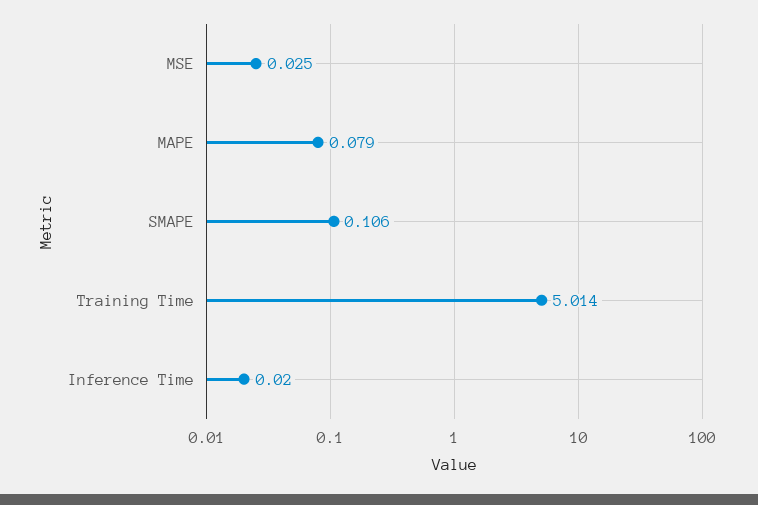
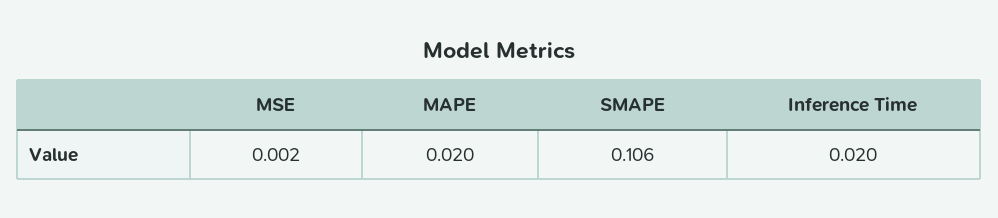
  {
-   "MSE": 0.025,
+   "MSE": 0.002,
-   "MAPE": 0.079,
+   "MAPE": 0.02,
    "SMAPE": 0.106,
-   "Training Time": 5.014,
    "Inference Time": 0.02
  }

